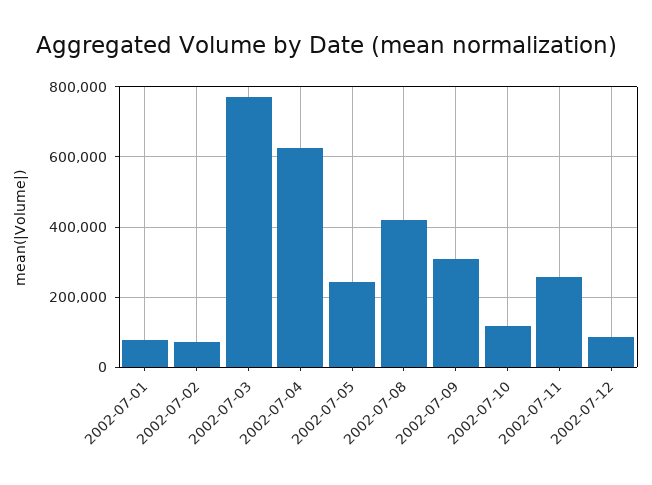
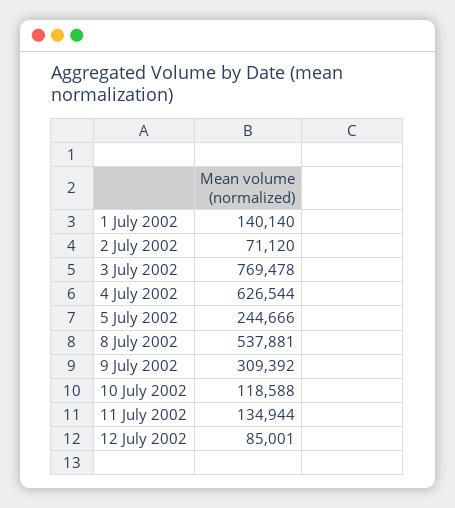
  {
-   "2002-07-01": 80000,
+   "2002-07-01": 140140,
    "2002-07-02": 71120,
    "2002-07-03": 769478,
    "2002-07-04": 626544,
    "2002-07-05": 244666,
-   "2002-07-08": 420000,
+   "2002-07-08": 537881,
    "2002-07-09": 309392,
    "2002-07-10": 118588,
-   "2002-07-11": 260000,
+   "2002-07-11": 134944,
    "2002-07-12": 85001
  }

